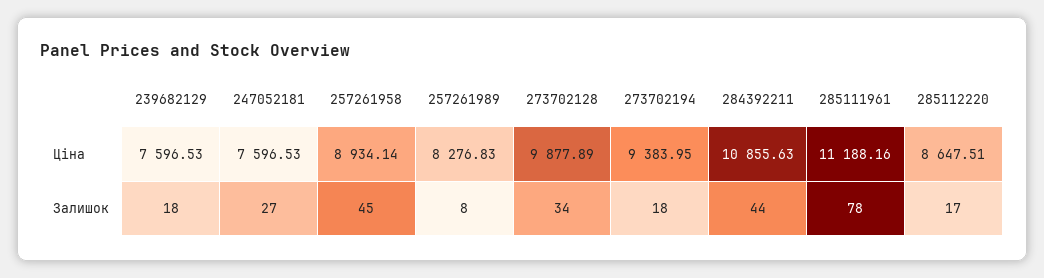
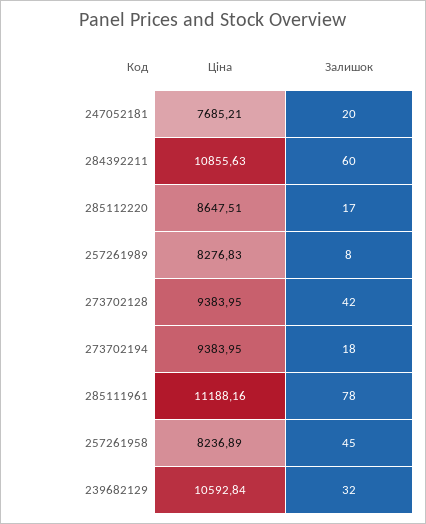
  {
    "239682129": {
-     "Ціна": 7596.53,
+     "Ціна": 10592.84,
-     "Залишок": 18
+     "Залишок": 32
    },
    "247052181": {
-     "Ціна": 7596.53,
+     "Ціна": 7685.21,
-     "Залишок": 27
+     "Залишок": 20
    },
    "257261958": {
-     "Ціна": 8934.14,
+     "Ціна": 8236.89,
      "Залишок": 45
    },
    "257261989": {
      "Ціна": 8276.83,
      "Залишок": 8
    },
    "273702128": {
-     "Ціна": 9877.89,
+     "Ціна": 9383.95,
-     "Залишок": 34
+     "Залишок": 42
    },
    "273702194": {
      "Ціна": 9383.95,
      "Залишок": 18
    },
    "284392211": {
      "Ціна": 10855.63,
-     "Залишок": 44
+     "Залишок": 60
    },
    "285111961": {
      "Ціна": 11188.16,
      "Залишок": 78
    },
    "285112220": {
      "Ціна": 8647.51,
      "Залишок": 17
    }
  }

